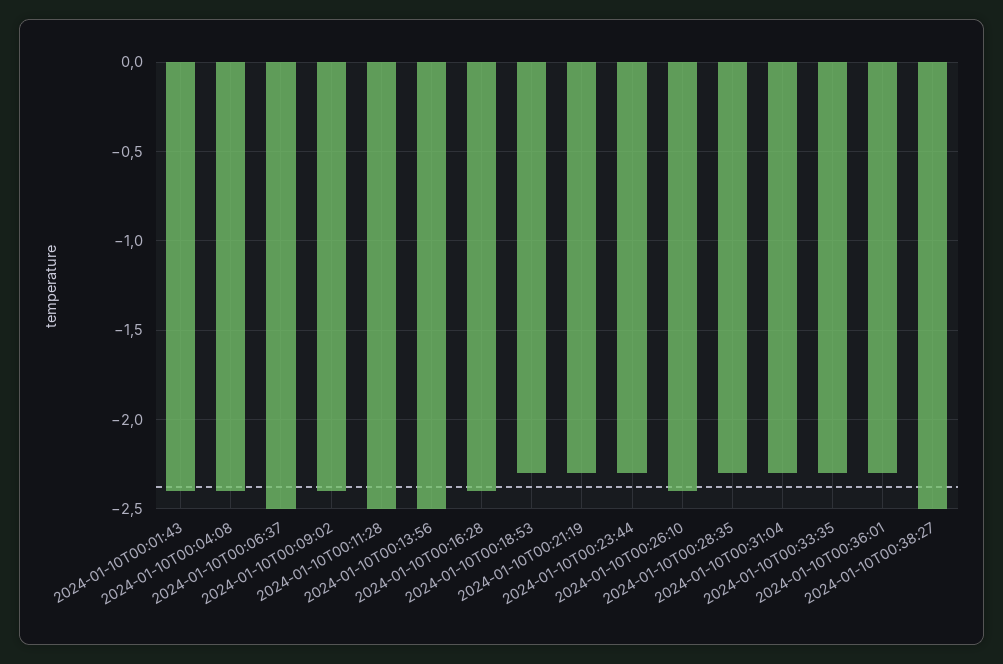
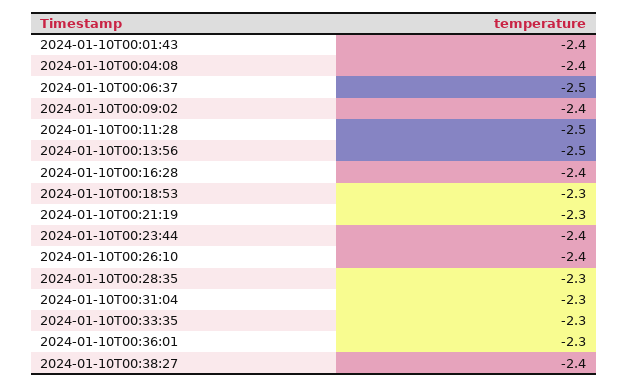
  {
    "2024-01-10T00:01:43": -2.4,
    "2024-01-10T00:04:08": -2.4,
    "2024-01-10T00:06:37": -2.5,
    "2024-01-10T00:09:02": -2.4,
    "2024-01-10T00:11:28": -2.5,
    "2024-01-10T00:13:56": -2.5,
    "2024-01-10T00:16:28": -2.4,
    "2024-01-10T00:18:53": -2.3,
    "2024-01-10T00:21:19": -2.3,
-   "2024-01-10T00:23:44": -2.3,
+   "2024-01-10T00:23:44": -2.4,
    "2024-01-10T00:26:10": -2.4,
    "2024-01-10T00:28:35": -2.3,
    "2024-01-10T00:31:04": -2.3,
    "2024-01-10T00:33:35": -2.3,
    "2024-01-10T00:36:01": -2.3,
-   "2024-01-10T00:38:27": -2.5
+   "2024-01-10T00:38:27": -2.4
  }

